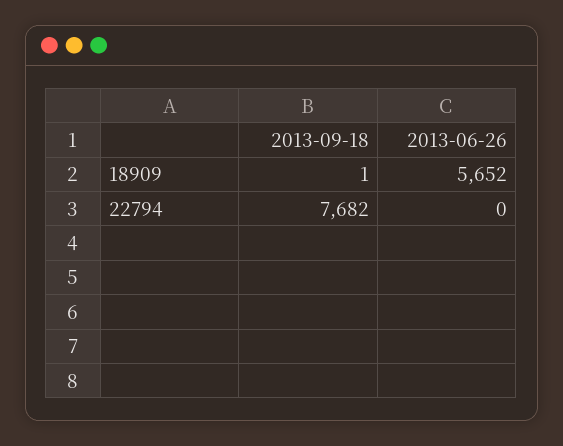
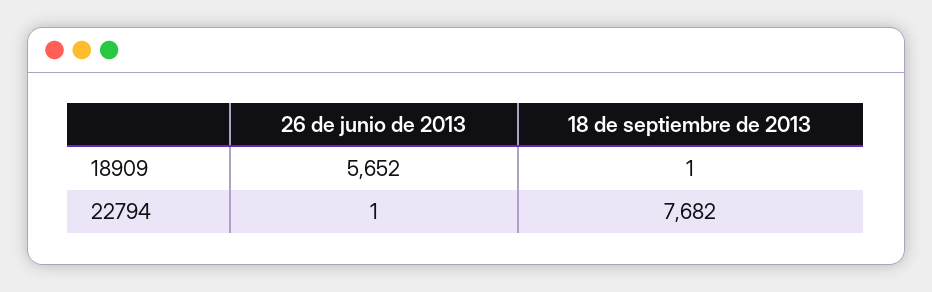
  {
    "2013-09-18": {
      "18909": 1,
      "22794": 7682
    },
    "2013-06-26": {
      "18909": 5652,
-     "22794": 0
+     "22794": 1
    }
  }

